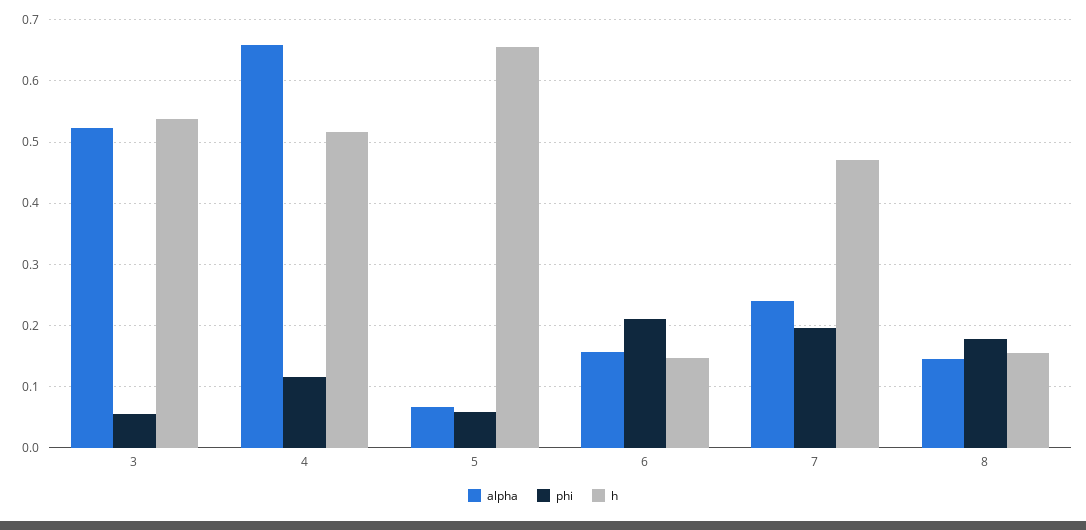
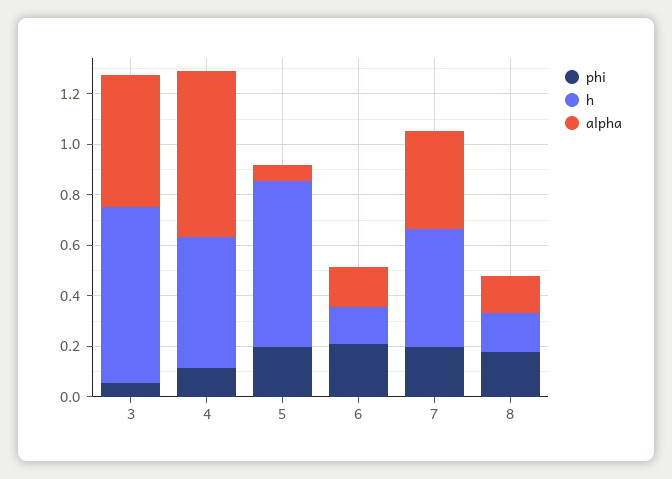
  {
    "alpha": {
      "3": 0.52,
      "4": 0.66,
      "5": 0.07,
      "6": 0.16,
-     "7": 0.24,
+     "7": 0.4,
      "8": 0.15
    },
    "phi": {
      "3": 0.05,
      "4": 0.12,
-     "5": 0.06,
+     "5": 0.2,
      "6": 0.21,
      "7": 0.2,
      "8": 0.18
    },
    "h": {
-     "3": 0.54,
+     "3": 0.7,
      "4": 0.52,
      "5": 0.66,
      "6": 0.15,
      "7": 0.47,
      "8": 0.16
    }
  }

